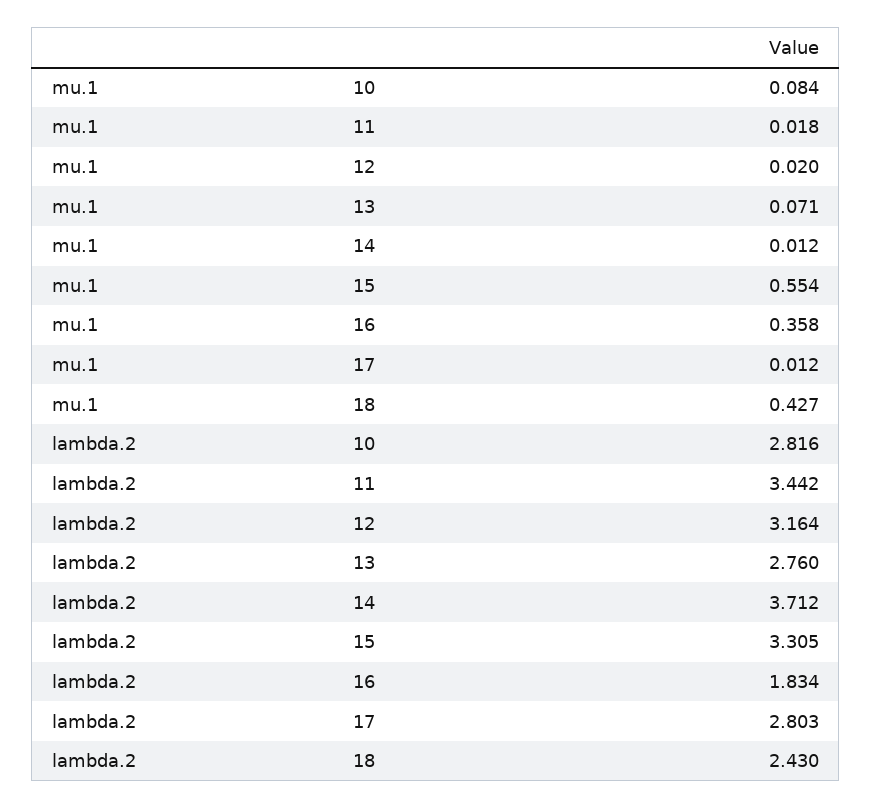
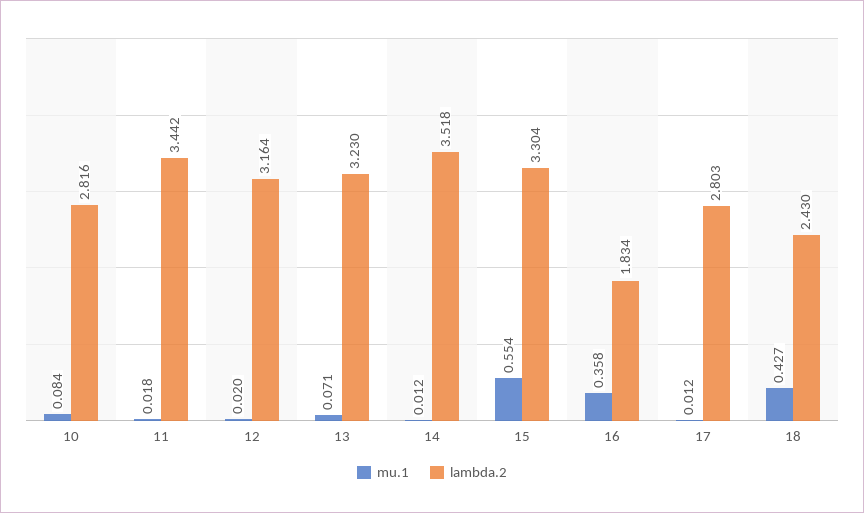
  {
    "mu.1": {
      "10": 0.084,
      "11": 0.018,
      "12": 0.02,
      "13": 0.071,
      "14": 0.012,
      "15": 0.554,
      "16": 0.358,
      "17": 0.012,
      "18": 0.427
    },
    "lambda.2": {
      "10": 2.816,
      "11": 3.442,
      "12": 3.164,
-     "13": 2.76,
+     "13": 3.23,
-     "14": 3.712,
+     "14": 3.518,
-     "15": 3.305,
+     "15": 3.304,
      "16": 1.834,
      "17": 2.803,
      "18": 2.43
    }
  }

